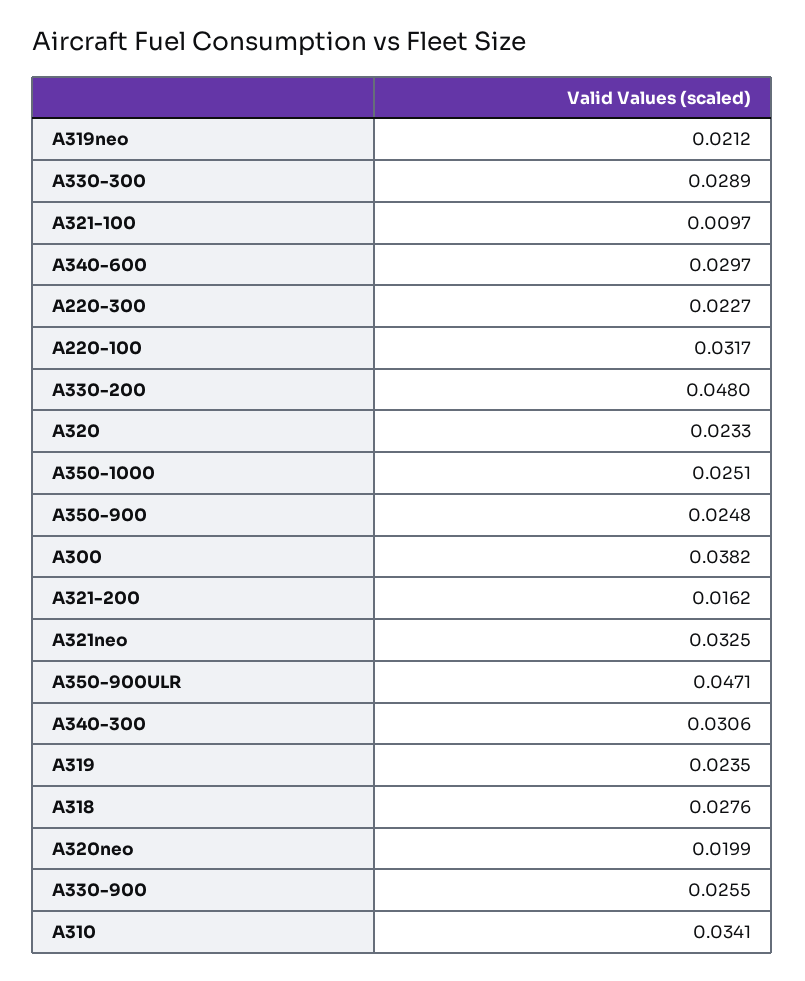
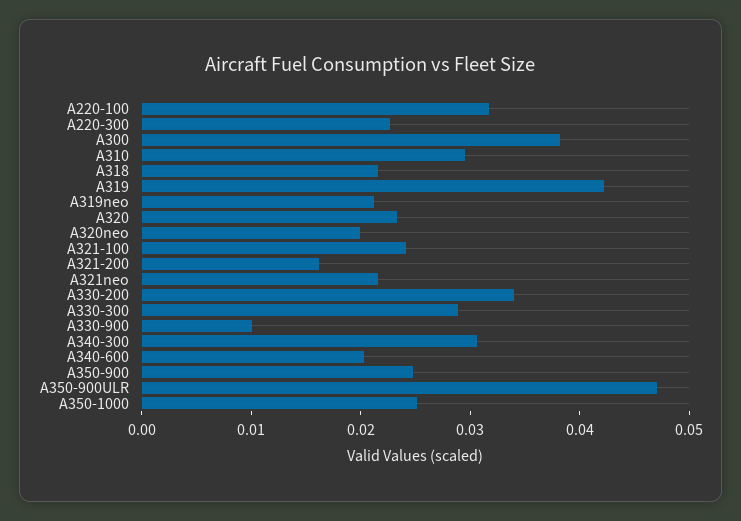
  {
    "A319neo": 0.0212,
    "A330-300": 0.0289,
-   "A321-100": 0.0097,
+   "A321-100": 0.024,
-   "A340-600": 0.0297,
+   "A340-600": 0.02,
    "A220-300": 0.0227,
    "A220-100": 0.0317,
-   "A330-200": 0.048,
+   "A330-200": 0.034,
    "A320": 0.0233,
    "A350-1000": 0.0251,
    "A350-900": 0.0248,
    "A300": 0.0382,
    "A321-200": 0.0162,
-   "A321neo": 0.0325,
+   "A321neo": 0.022,
    "A350-900ULR": 0.0471,
    "A340-300": 0.0306,
-   "A319": 0.0235,
+   "A319": 0.042,
-   "A318": 0.0276,
+   "A318": 0.022,
    "A320neo": 0.0199,
-   "A330-900": 0.0255,
+   "A330-900": 0.01,
-   "A310": 0.0341
+   "A310": 0.03
  }

